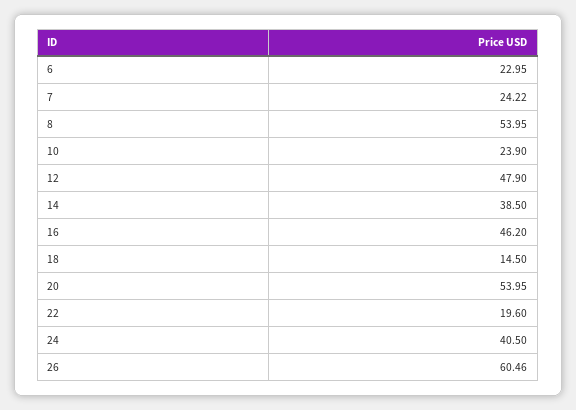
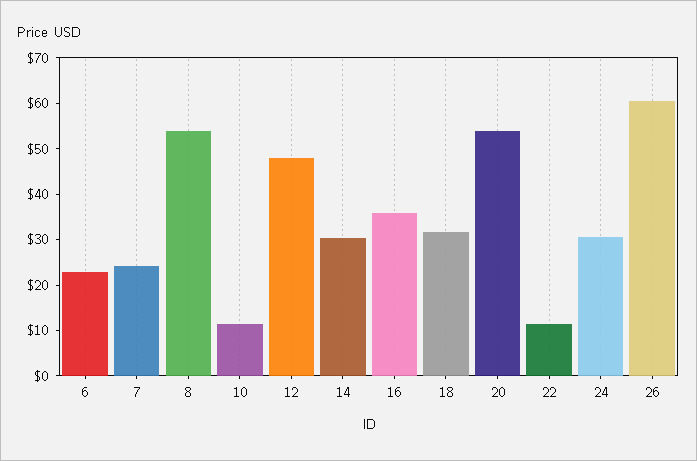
  {
    "6": 22.95,
    "7": 24.22,
    "8": 53.95,
-   "10": 23.9,
+   "10": 12,
    "12": 47.9,
-   "14": 38.5,
+   "14": 30,
-   "16": 46.2,
+   "16": 36,
-   "18": 14.5,
+   "18": 32,
    "20": 53.95,
-   "22": 19.6,
+   "22": 12,
-   "24": 40.5,
+   "24": 30,
    "26": 60.46
  }

